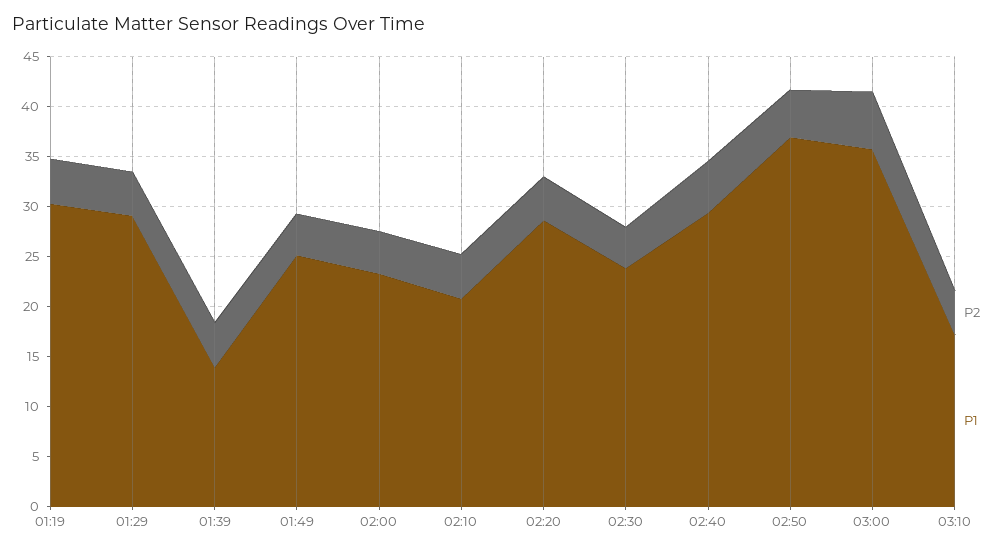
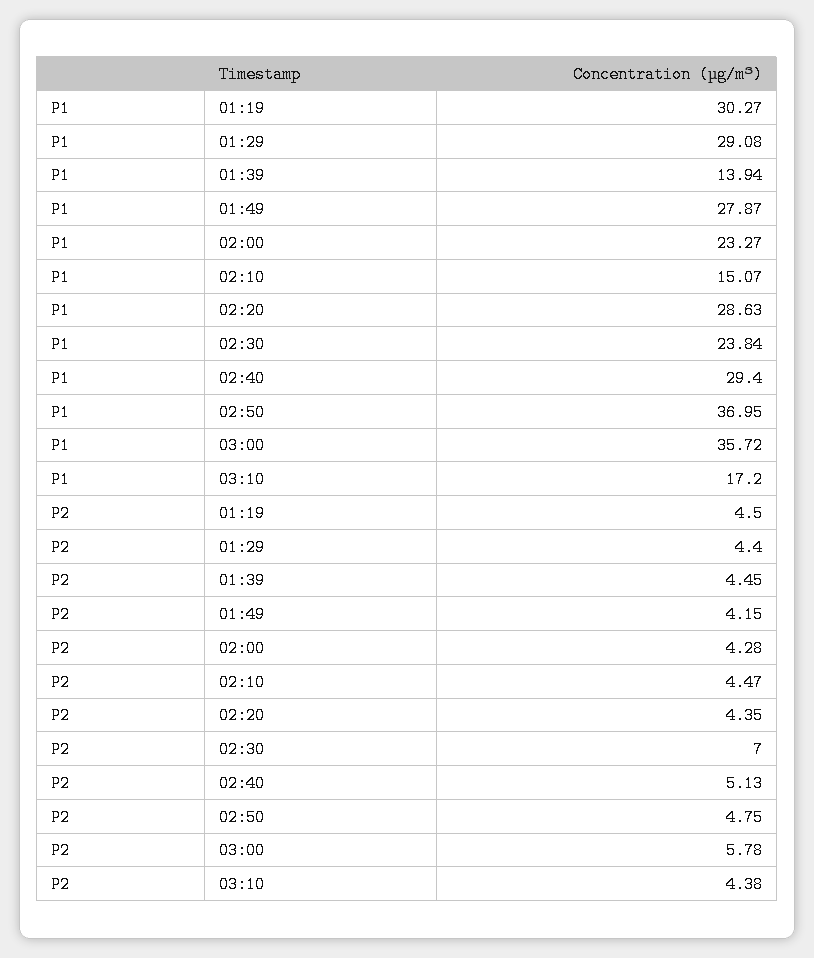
  {
    "P2": {
      "01:19": 4.5,
      "01:29": 4.4,
      "01:39": 4.45,
      "01:49": 4.15,
      "02:00": 4.28,
      "02:10": 4.47,
      "02:20": 4.35,
-     "02:30": 4,
+     "02:30": 7,
      "02:40": 5.13,
      "02:50": 4.75,
      "03:00": 5.78,
      "03:10": 4.38
    },
    "P1": {
      "01:19": 30.27,
      "01:29": 29.08,
      "01:39": 13.94,
-     "01:49": 25,
+     "01:49": 27.87,
      "02:00": 23.27,
-     "02:10": 21,
+     "02:10": 15.07,
      "02:20": 28.63,
      "02:30": 23.84,
      "02:40": 29.4,
      "02:50": 36.95,
      "03:00": 35.72,
      "03:10": 17.2
    }
  }

